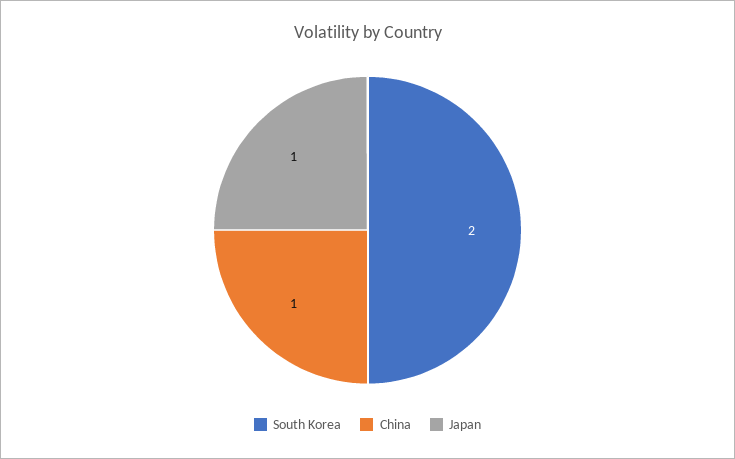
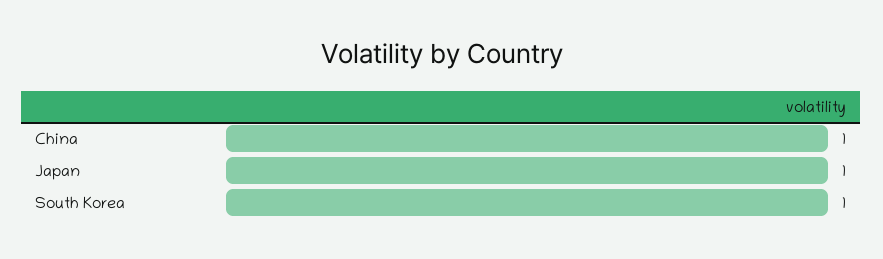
  {
-   "South Korea": 2,
+   "South Korea": 1,
    "China": 1,
    "Japan": 1
  }

